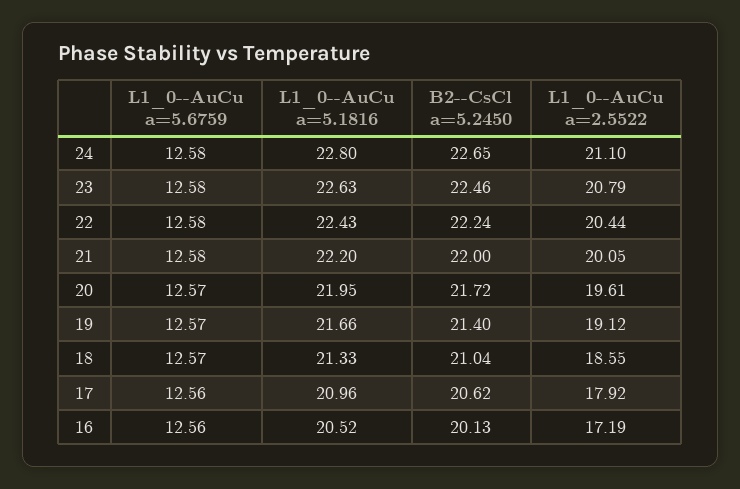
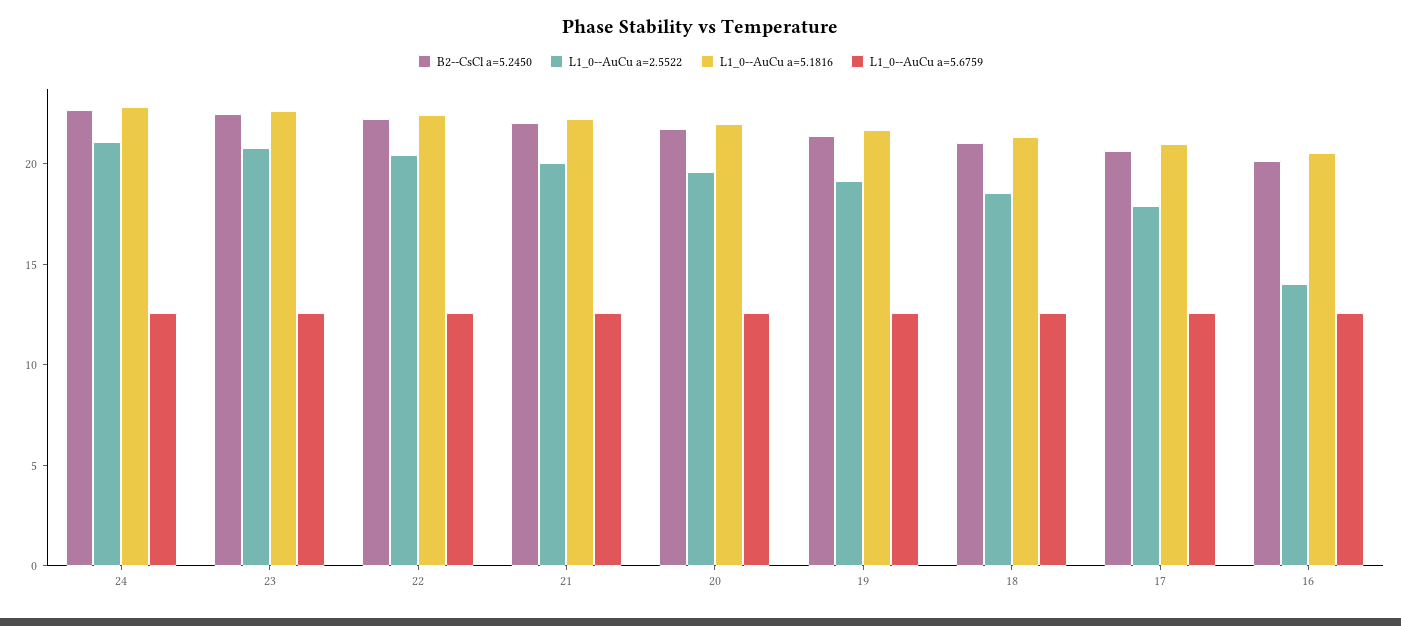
  {
    "L1_0--AuCu a=5.6759": {
      "24": 12.58,
      "23": 12.58,
      "22": 12.58,
      "21": 12.58,
      "20": 12.57,
      "19": 12.57,
      "18": 12.57,
      "17": 12.56,
      "16": 12.56
    },
    "L1_0--AuCu a=5.1816": {
      "24": 22.8,
      "23": 22.63,
      "22": 22.43,
      "21": 22.2,
      "20": 21.95,
      "19": 21.66,
      "18": 21.33,
      "17": 20.96,
      "16": 20.52
    },
    "B2--CsCl a=5.2450": {
      "24": 22.65,
      "23": 22.46,
      "22": 22.24,
      "21": 22,
      "20": 21.72,
      "19": 21.4,
      "18": 21.04,
      "17": 20.62,
      "16": 20.13
    },
    "L1_0--AuCu a=2.5522": {
      "24": 21.1,
      "23": 20.79,
      "22": 20.44,
      "21": 20.05,
      "20": 19.61,
      "19": 19.12,
      "18": 18.55,
      "17": 17.92,
-     "16": 17.19
+     "16": 14
    }
  }

